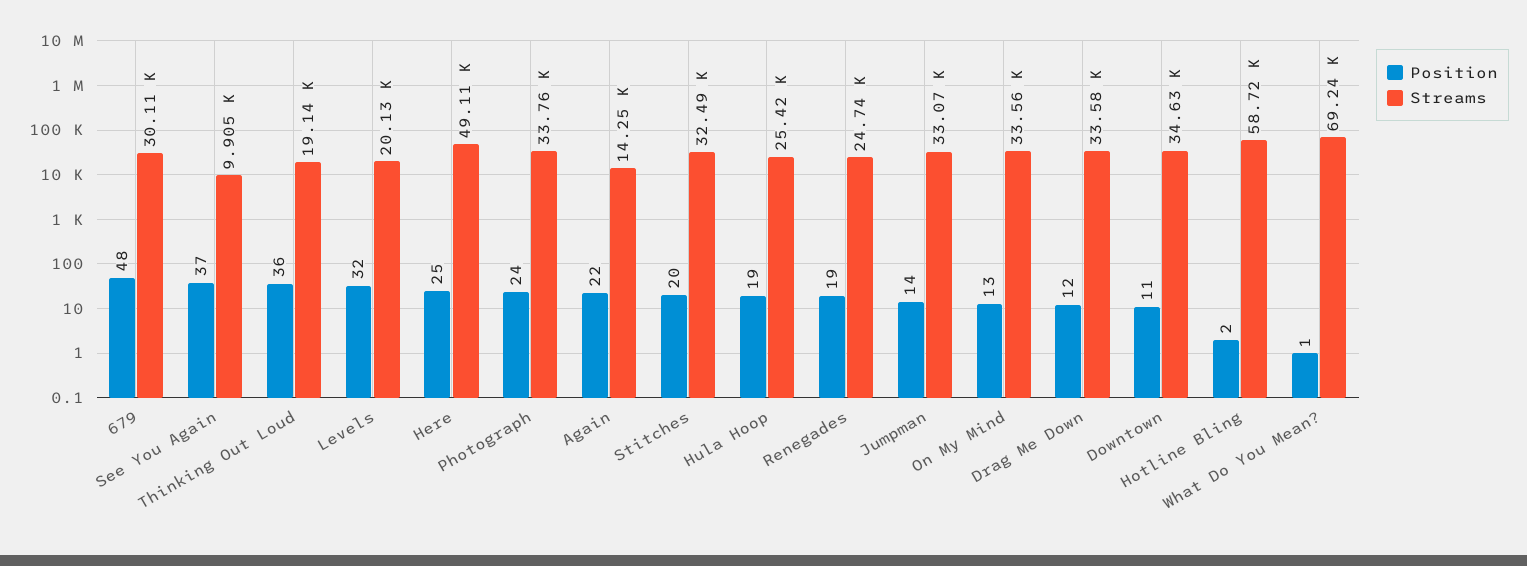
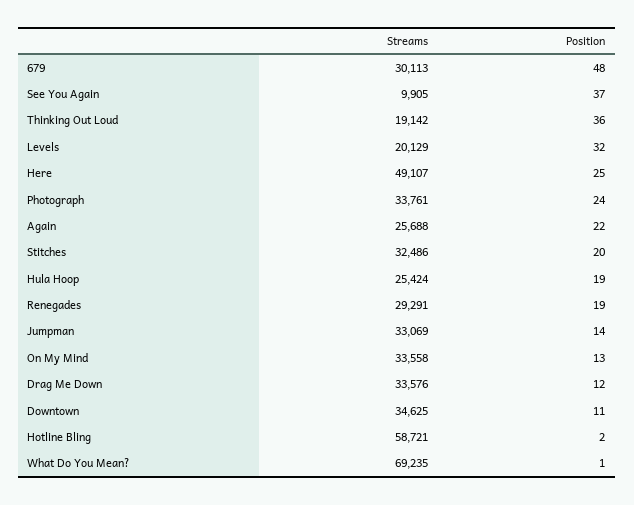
  {
    "Position": {
      "679": 48,
      "See You Again": 37,
      "Thinking Out Loud": 36,
      "Levels": 32,
      "Here": 25,
      "Photograph": 24,
      "Again": 22,
      "Stitches": 20,
      "Hula Hoop": 19,
      "Renegades": 19,
      "Jumpman": 14,
      "On My Mind": 13,
      "Drag Me Down": 12,
      "Downtown": 11,
      "Hotline Bling": 2,
      "What Do You Mean?": 1
    },
    "Streams": {
      "679": 30113,
      "See You Again": 9905,
      "Thinking Out Loud": 19142,
      "Levels": 20129,
      "Here": 49107,
      "Photograph": 33761,
-     "Again": 14250,
+     "Again": 25688,
      "Stitches": 32486,
      "Hula Hoop": 25424,
-     "Renegades": 24740,
+     "Renegades": 29291,
      "Jumpman": 33069,
      "On My Mind": 33558,
      "Drag Me Down": 33576,
      "Downtown": 34625,
      "Hotline Bling": 58721,
      "What Do You Mean?": 69235
    }
  }

